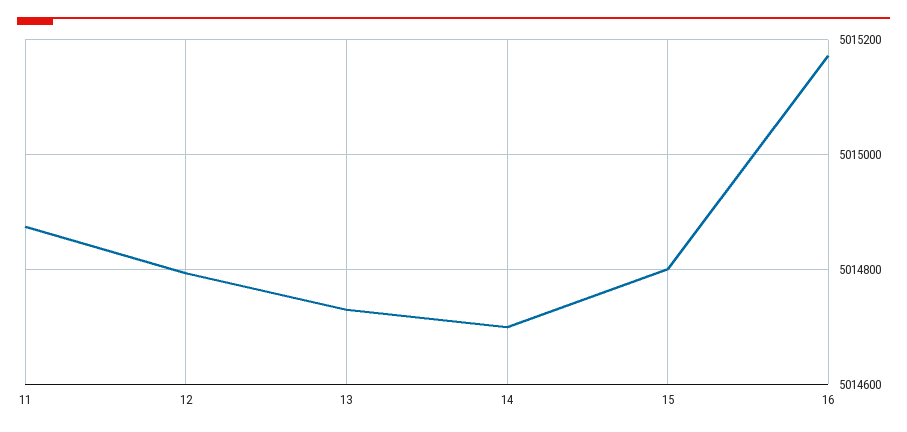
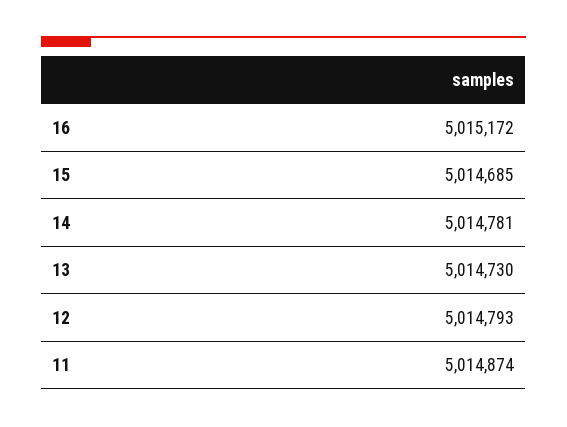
  {
    "11": 5014874,
    "12": 5014793,
    "13": 5014730,
-   "14": 5014700,
+   "14": 5014781,
-   "15": 5014800,
+   "15": 5014685,
    "16": 5015172
  }

